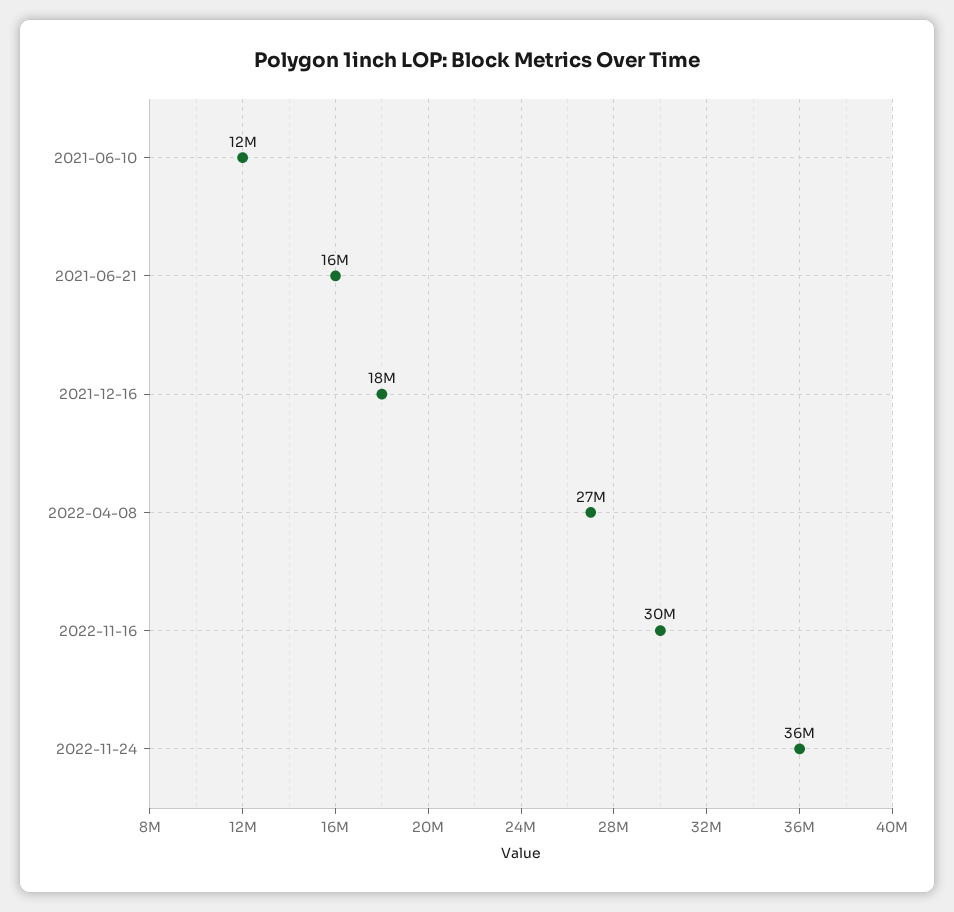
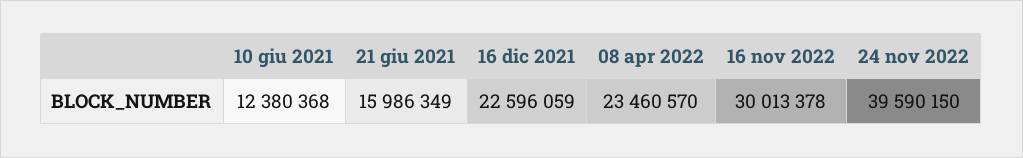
  {
    "2021-06-10": 12380368,
    "2021-06-21": 15986349,
-   "2021-12-16": 18000000,
+   "2021-12-16": 22596059,
-   "2022-04-08": 27000000,
+   "2022-04-08": 23460570,
    "2022-11-16": 30013378,
-   "2022-11-24": 36000000
+   "2022-11-24": 39590150
  }

